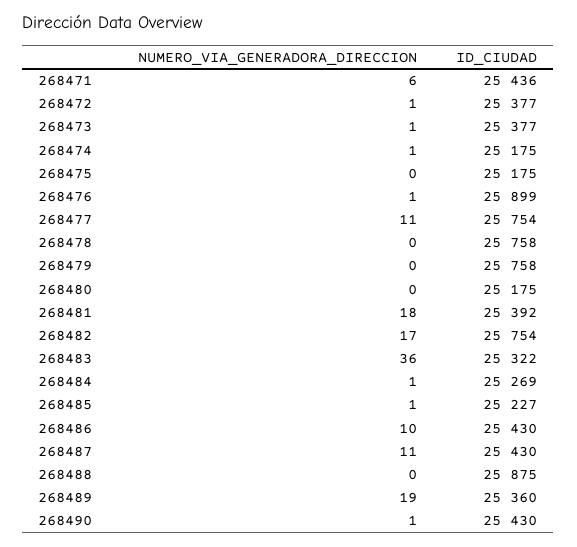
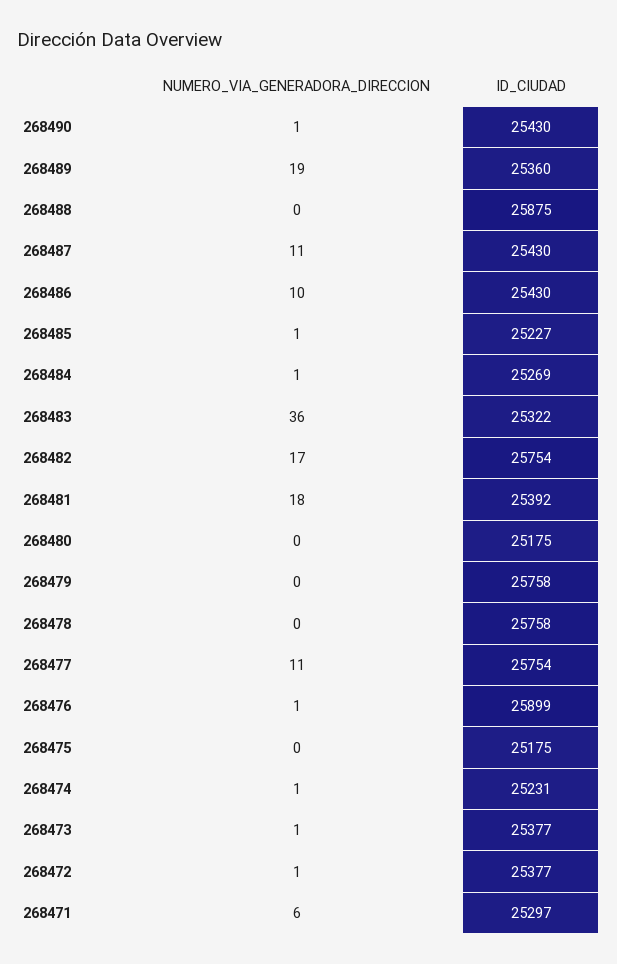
  {
    "NUMERO_VIA_GENERADORA_DIRECCION": {
      "268471": 6,
      "268472": 1,
      "268473": 1,
      "268474": 1,
      "268475": 0,
      "268476": 1,
      "268477": 11,
      "268478": 0,
      "268479": 0,
      "268480": 0,
      "268481": 18,
      "268482": 17,
      "268483": 36,
      "268484": 1,
      "268485": 1,
      "268486": 10,
      "268487": 11,
      "268488": 0,
      "268489": 19,
      "268490": 1
    },
    "ID_CIUDAD": {
-     "268471": 25436,
+     "268471": 25297,
      "268472": 25377,
      "268473": 25377,
-     "268474": 25175,
+     "268474": 25231,
      "268475": 25175,
      "268476": 25899,
      "268477": 25754,
      "268478": 25758,
      "268479": 25758,
      "268480": 25175,
      "268481": 25392,
      "268482": 25754,
      "268483": 25322,
      "268484": 25269,
      "268485": 25227,
      "268486": 25430,
      "268487": 25430,
      "268488": 25875,
      "268489": 25360,
      "268490": 25430
    }
  }

